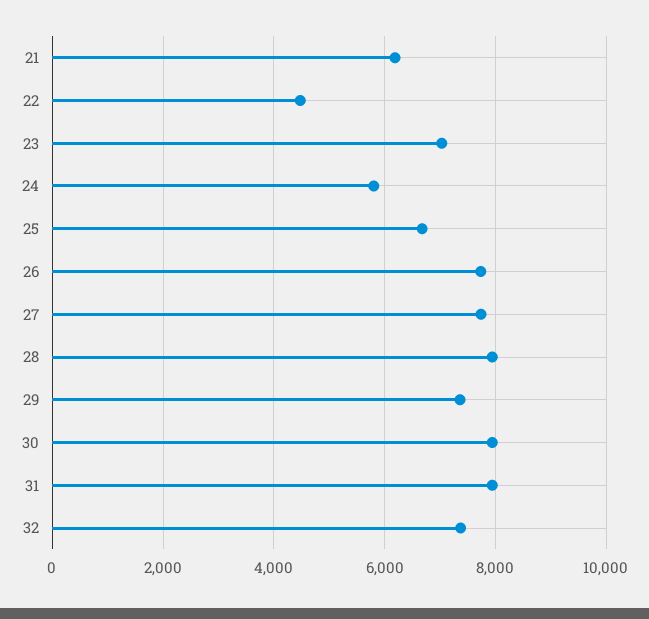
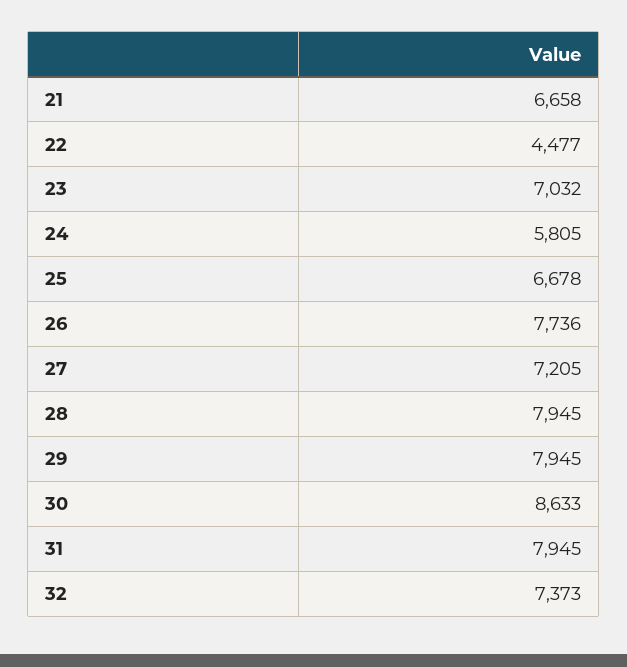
  {
-   "21": 6200,
+   "21": 6658,
    "22": 4477,
    "23": 7032,
    "24": 5805,
    "25": 6678,
    "26": 7736,
-   "27": 7800,
+   "27": 7205,
    "28": 7945,
-   "29": 7400,
+   "29": 7945,
-   "30": 8000,
+   "30": 8633,
    "31": 7945,
    "32": 7373
  }

